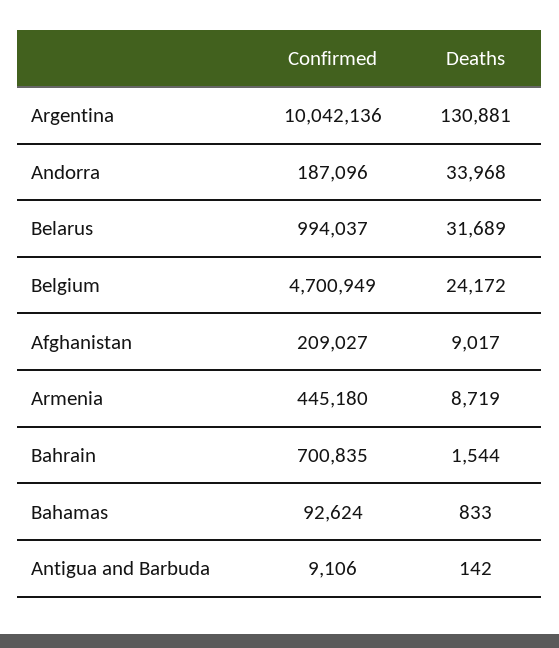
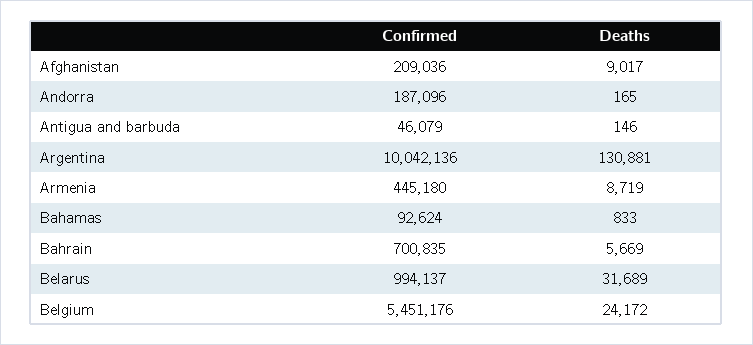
  {
    "Confirmed": {
      "Argentina": 10042136,
      "Andorra": 187096,
-     "Belarus": 994037,
+     "Belarus": 994137,
-     "Belgium": 4700949,
+     "Belgium": 5451176,
-     "Afghanistan": 209027,
+     "Afghanistan": 209036,
      "Armenia": 445180,
      "Bahrain": 700835,
      "Bahamas": 92624,
-     "Antigua and Barbuda": 9106
+     "Antigua and Barbuda": 46079
    },
    "Deaths": {
      "Argentina": 130881,
-     "Andorra": 33968,
+     "Andorra": 165,
      "Belarus": 31689,
      "Belgium": 24172,
      "Afghanistan": 9017,
      "Armenia": 8719,
-     "Bahrain": 1544,
+     "Bahrain": 5669,
      "Bahamas": 833,
-     "Antigua and Barbuda": 142
+     "Antigua and Barbuda": 146
    }
  }

